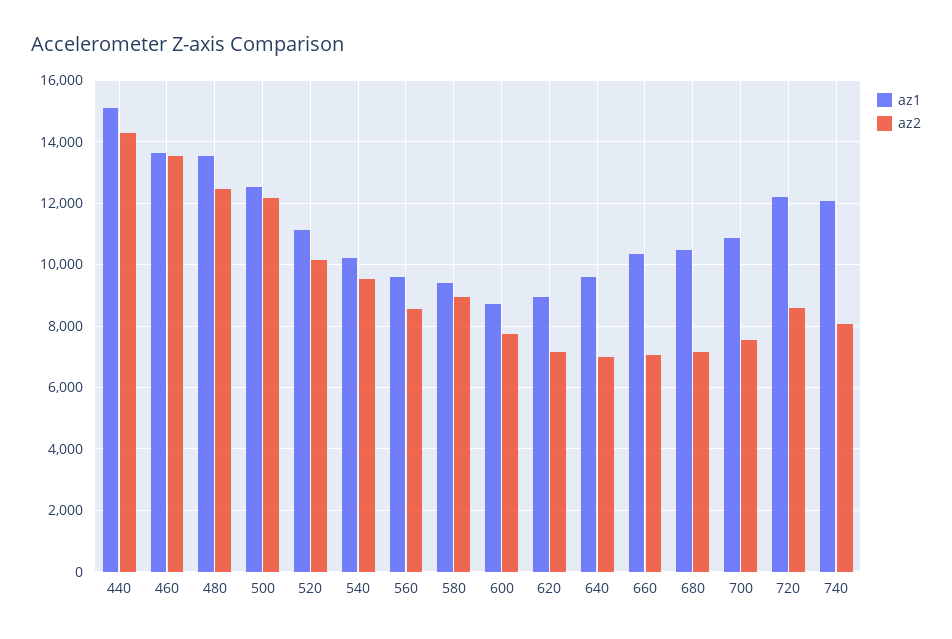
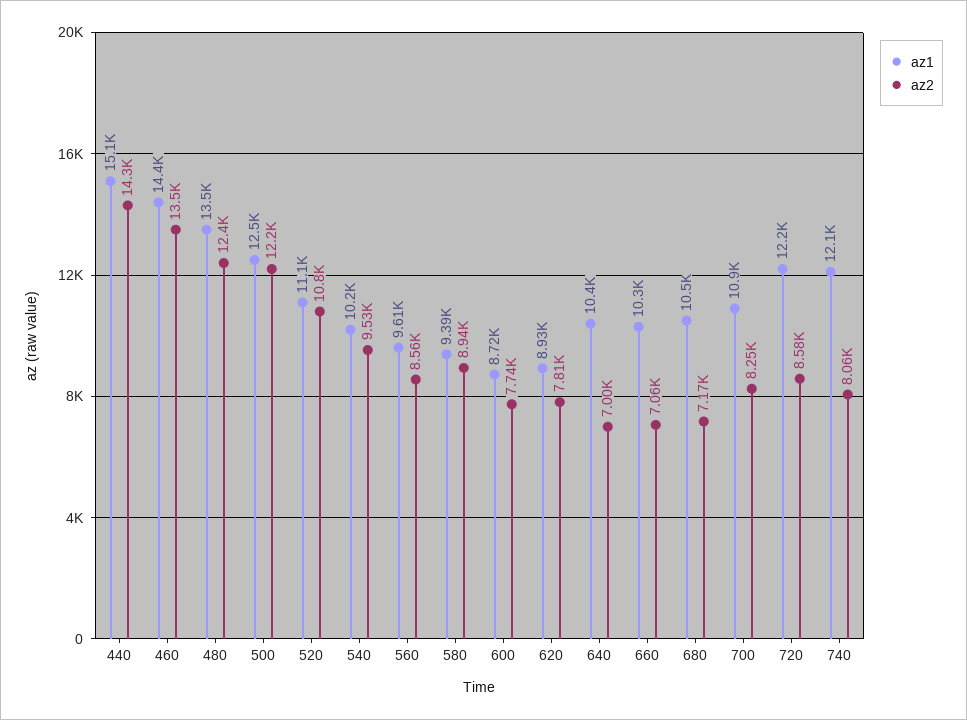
  {
    "az1": {
      "440": 15100,
-     "460": 13600,
+     "460": 14400,
      "480": 13500,
      "500": 12500,
      "520": 11100,
      "540": 10200,
      "560": 9610,
      "580": 9390,
      "600": 8720,
      "620": 8930,
-     "640": 9600,
+     "640": 10400,
      "660": 10300,
      "680": 10500,
      "700": 10900,
      "720": 12200,
      "740": 12100
    },
    "az2": {
      "440": 14300,
      "460": 13500,
      "480": 12400,
      "500": 12200,
-     "520": 10200,
+     "520": 10800,
      "540": 9530,
      "560": 8560,
      "580": 8940,
      "600": 7740,
-     "620": 7200,
+     "620": 7810,
      "640": 7000,
      "660": 7060,
      "680": 7170,
-     "700": 7600,
+     "700": 8250,
      "720": 8580,
      "740": 8060
    }
  }

